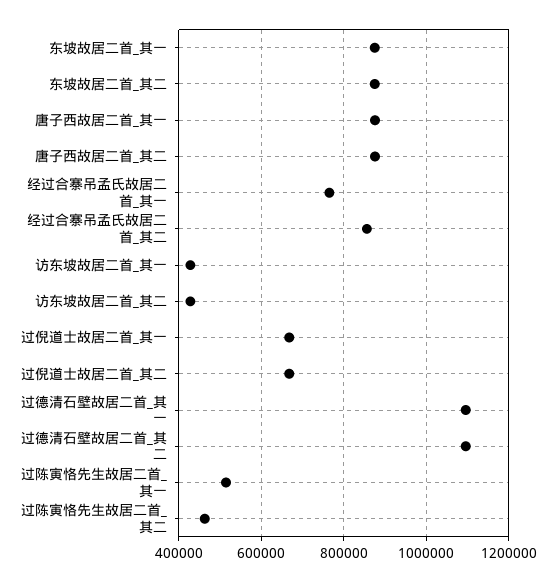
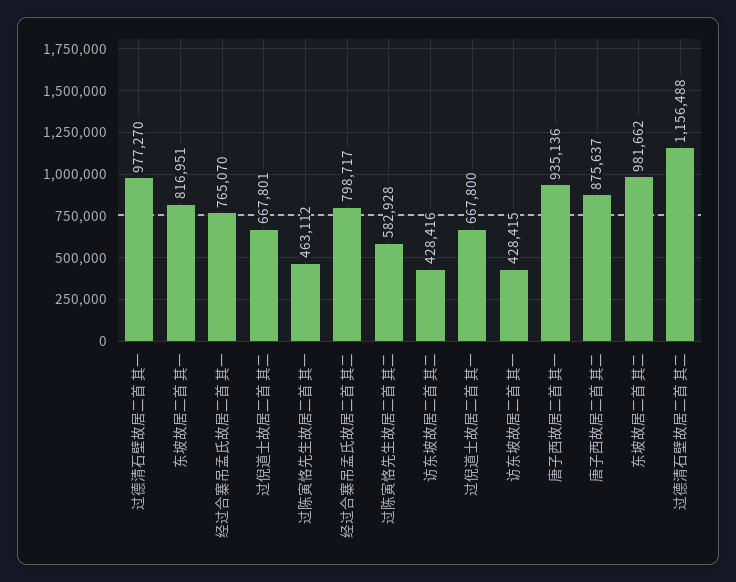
  {
-   "东坡故居二首_其一": 880000,
+   "东坡故居二首_其一": 816951,
-   "东坡故居二首_其二": 880000,
+   "东坡故居二首_其二": 981662,
-   "唐子西故居二首_其一": 880000,
+   "唐子西故居二首_其一": 935136,
    "唐子西故居二首_其二": 875637,
    "经过合寨吊孟氏故居二首_其一": 765070,
-   "经过合寨吊孟氏故居二首_其二": 860000,
+   "经过合寨吊孟氏故居二首_其二": 798717,
    "访东坡故居二首_其一": 428415,
    "访东坡故居二首_其二": 428416,
    "过倪道士故居二首_其一": 667800,
    "过倪道士故居二首_其二": 667801,
-   "过德清石壁故居二首_其一": 1100000,
+   "过德清石壁故居二首_其一": 977270,
-   "过德清石壁故居二首_其二": 1100000,
+   "过德清石壁故居二首_其二": 1156488,
-   "过陈寅恪先生故居二首_其一": 520000,
+   "过陈寅恪先生故居二首_其一": 463112,
-   "过陈寅恪先生故居二首_其二": 460000
+   "过陈寅恪先生故居二首_其二": 582928
  }

